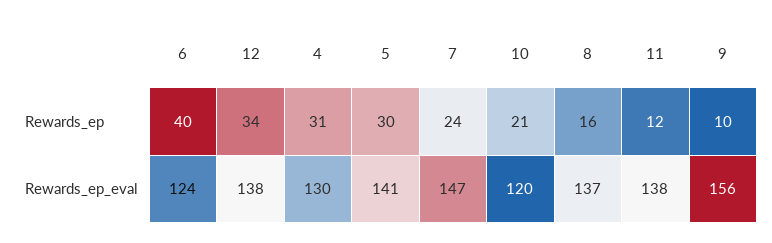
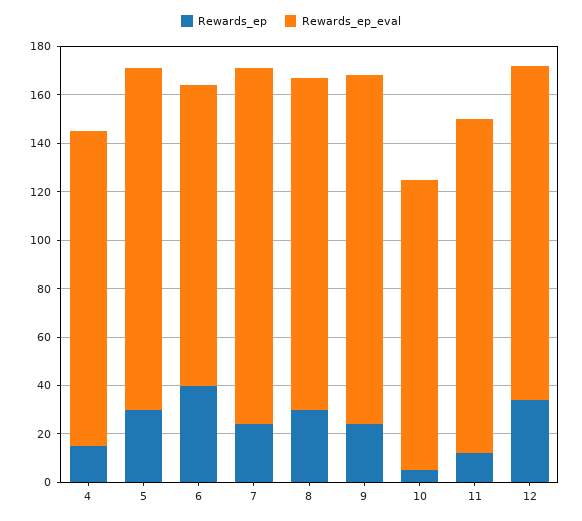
  {
    "Rewards_ep": {
      "6": 40,
      "12": 34,
-     "4": 31,
+     "4": 15,
      "5": 30,
      "7": 24,
-     "10": 21,
+     "10": 5,
-     "8": 16,
+     "8": 30,
      "11": 12,
-     "9": 10
+     "9": 25
    },
    "Rewards_ep_eval": {
      "6": 124,
      "12": 138,
      "4": 130,
      "5": 141,
      "7": 147,
      "10": 120,
      "8": 137,
      "11": 138,
-     "9": 156
+     "9": 145
    }
  }

